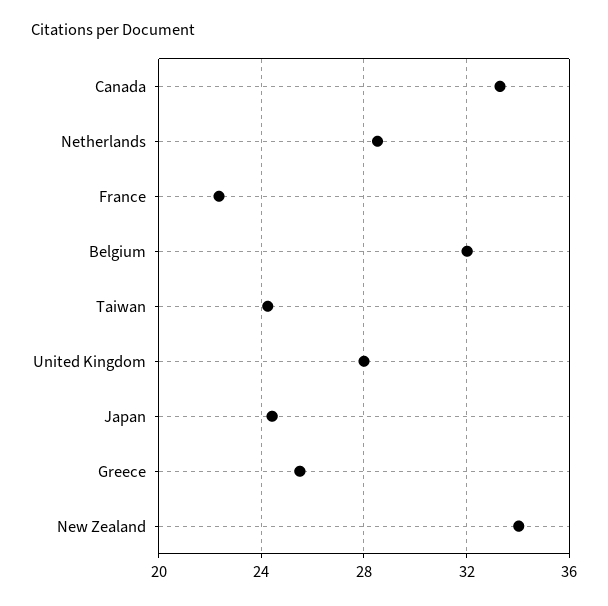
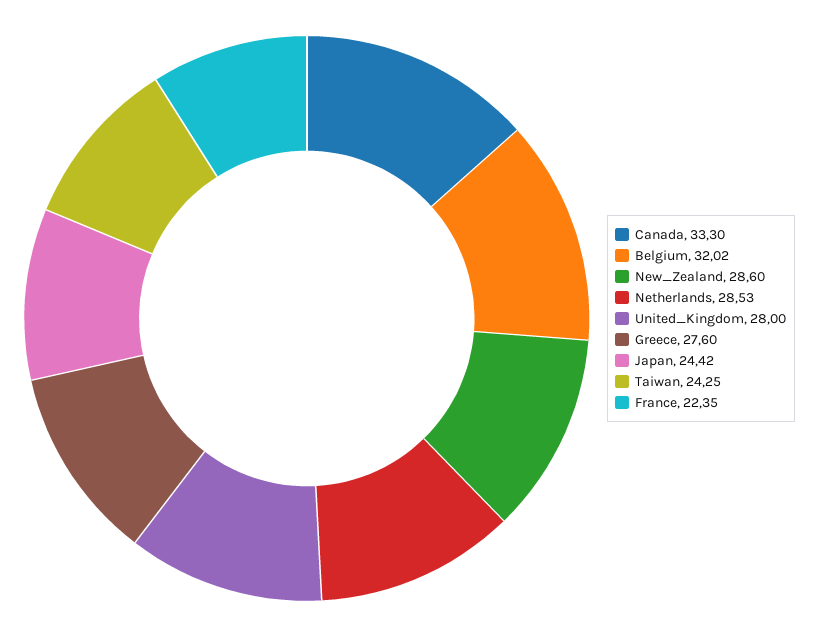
  {
    "Canada": 33.3,
    "Netherlands": 28.53,
    "France": 22.35,
    "Belgium": 32.02,
    "Taiwan": 24.25,
    "United Kingdom": 28,
    "Japan": 24.42,
-   "Greece": 25.5,
+   "Greece": 27.6,
-   "New Zealand": 34
+   "New Zealand": 28.6
  }

